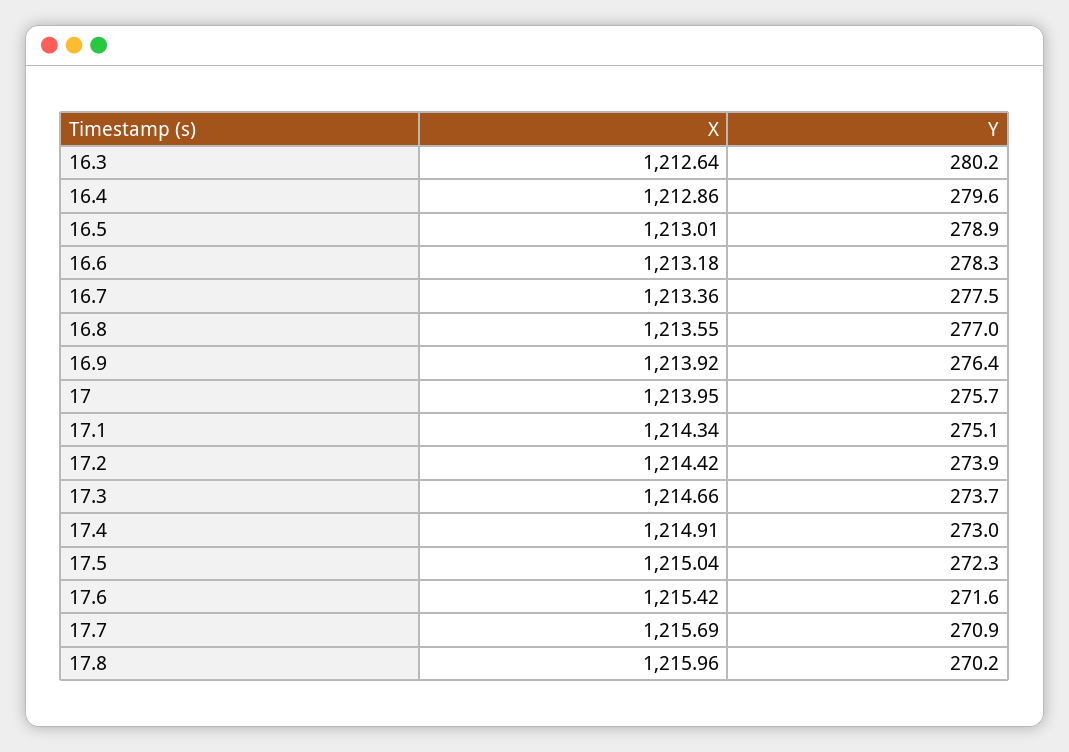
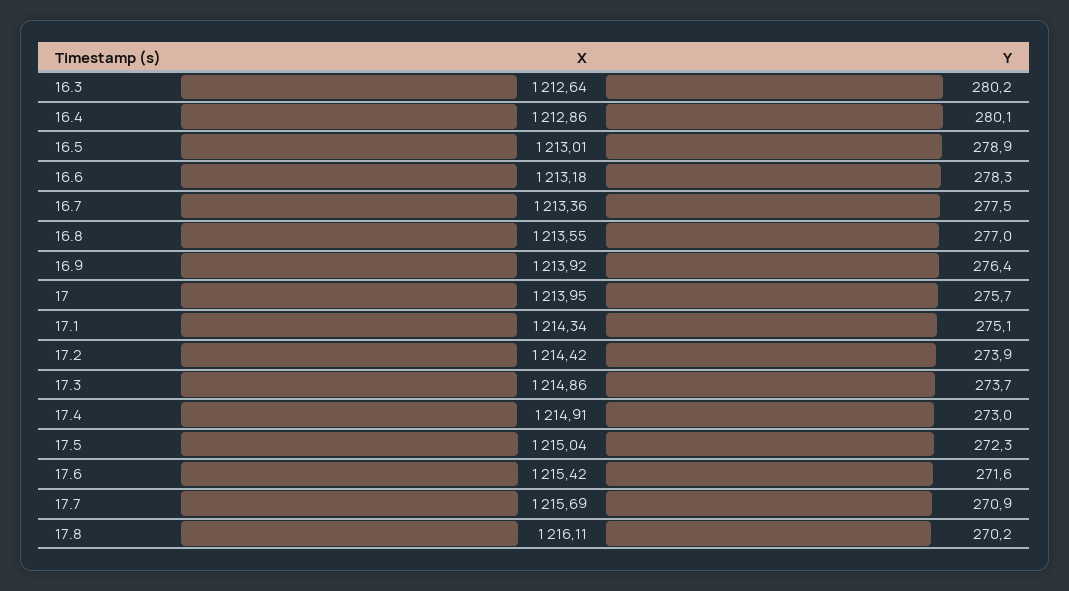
  {
    "X": {
      "16.3": 1212.64,
      "16.4": 1212.86,
      "16.5": 1213.01,
      "16.6": 1213.18,
      "16.7": 1213.36,
      "16.8": 1213.55,
      "16.9": 1213.92,
      "17": 1213.95,
      "17.1": 1214.34,
      "17.2": 1214.42,
-     "17.3": 1214.66,
+     "17.3": 1214.86,
      "17.4": 1214.91,
      "17.5": 1215.04,
      "17.6": 1215.42,
      "17.7": 1215.69,
-     "17.8": 1215.96
+     "17.8": 1216.11
    },
    "Y": {
      "16.3": 280.2,
-     "16.4": 279.6,
+     "16.4": 280.1,
      "16.5": 278.9,
      "16.6": 278.3,
      "16.7": 277.5,
      "16.8": 277,
      "16.9": 276.4,
      "17": 275.7,
      "17.1": 275.1,
      "17.2": 273.9,
      "17.3": 273.7,
      "17.4": 273,
      "17.5": 272.3,
      "17.6": 271.6,
      "17.7": 270.9,
      "17.8": 270.2
    }
  }

